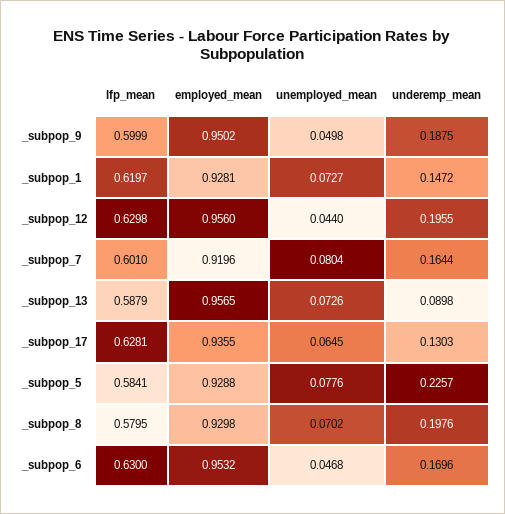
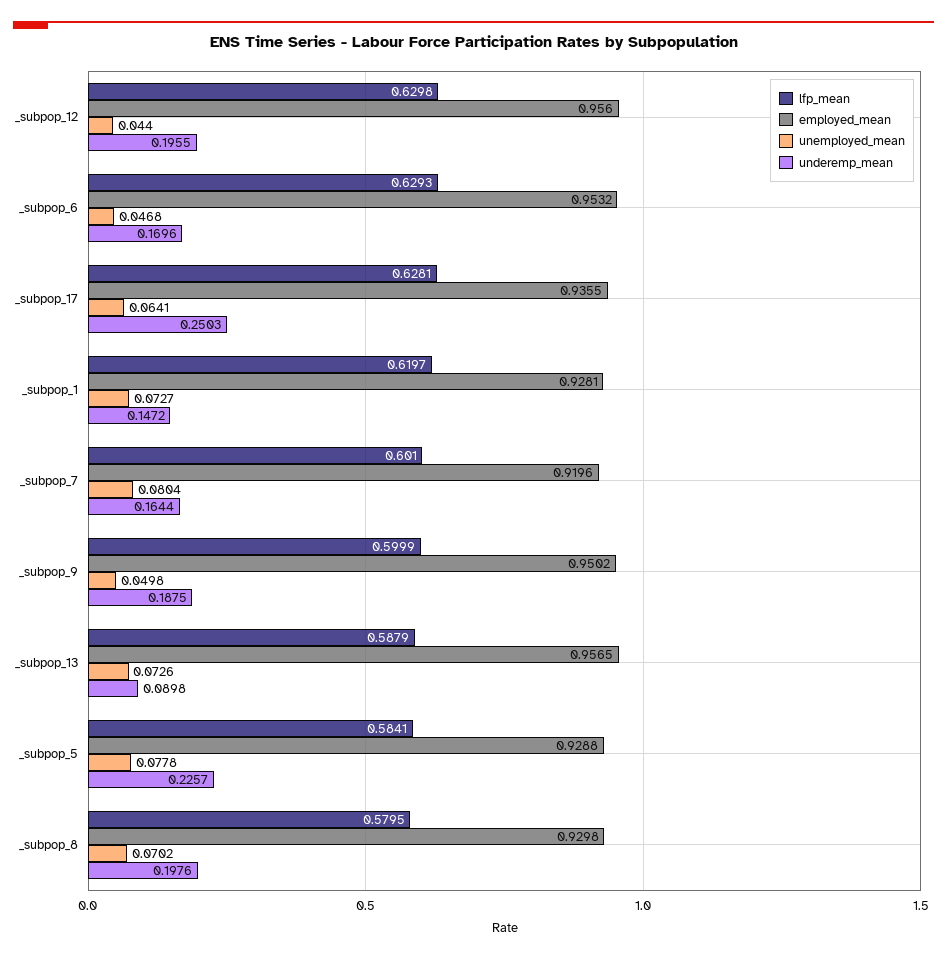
  {
    "lfp_mean": {
      "_subpop_9": 0.5999,
      "_subpop_1": 0.6197,
      "_subpop_12": 0.6298,
      "_subpop_7": 0.601,
      "_subpop_13": 0.5879,
      "_subpop_17": 0.6281,
      "_subpop_5": 0.5841,
      "_subpop_8": 0.5795,
-     "_subpop_6": 0.63
+     "_subpop_6": 0.6293
    },
    "employed_mean": {
      "_subpop_9": 0.9502,
      "_subpop_1": 0.9281,
      "_subpop_12": 0.956,
      "_subpop_7": 0.9196,
      "_subpop_13": 0.9565,
      "_subpop_17": 0.9355,
      "_subpop_5": 0.9288,
      "_subpop_8": 0.9298,
      "_subpop_6": 0.9532
    },
    "unemployed_mean": {
      "_subpop_9": 0.0498,
      "_subpop_1": 0.0727,
      "_subpop_12": 0.044,
      "_subpop_7": 0.0804,
      "_subpop_13": 0.0726,
-     "_subpop_17": 0.0645,
+     "_subpop_17": 0.0641,
-     "_subpop_5": 0.0776,
+     "_subpop_5": 0.0778,
      "_subpop_8": 0.0702,
      "_subpop_6": 0.0468
    },
    "underemp_mean": {
      "_subpop_9": 0.1875,
      "_subpop_1": 0.1472,
      "_subpop_12": 0.1955,
      "_subpop_7": 0.1644,
      "_subpop_13": 0.0898,
-     "_subpop_17": 0.1303,
+     "_subpop_17": 0.2503,
      "_subpop_5": 0.2257,
      "_subpop_8": 0.1976,
      "_subpop_6": 0.1696
    }
  }

